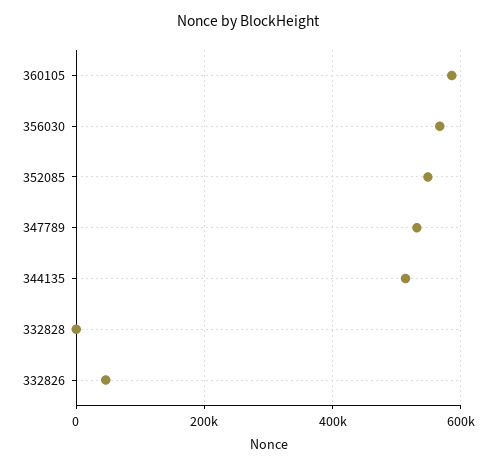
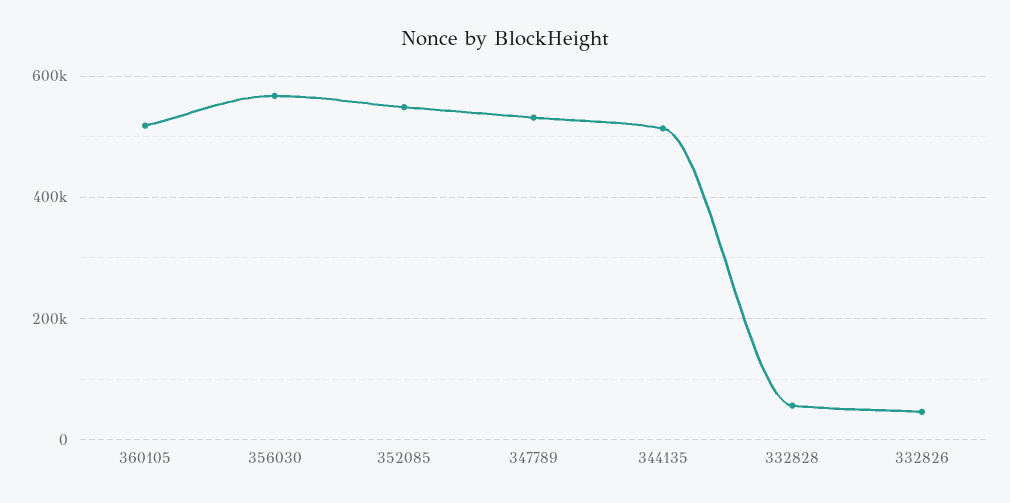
  {
-   "360105": 580000,
+   "360105": 520000,
    "356030": 560000,
    "352085": 540000,
    "347789": 540000,
    "344135": 520000,
-   "332828": 0,
+   "332828": 60000,
    "332826": 40000
  }

